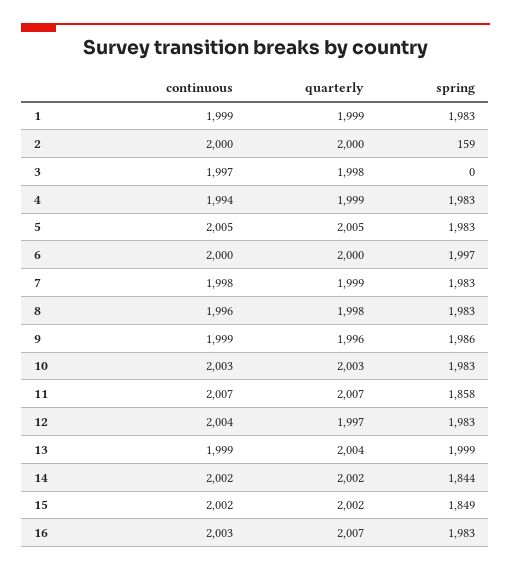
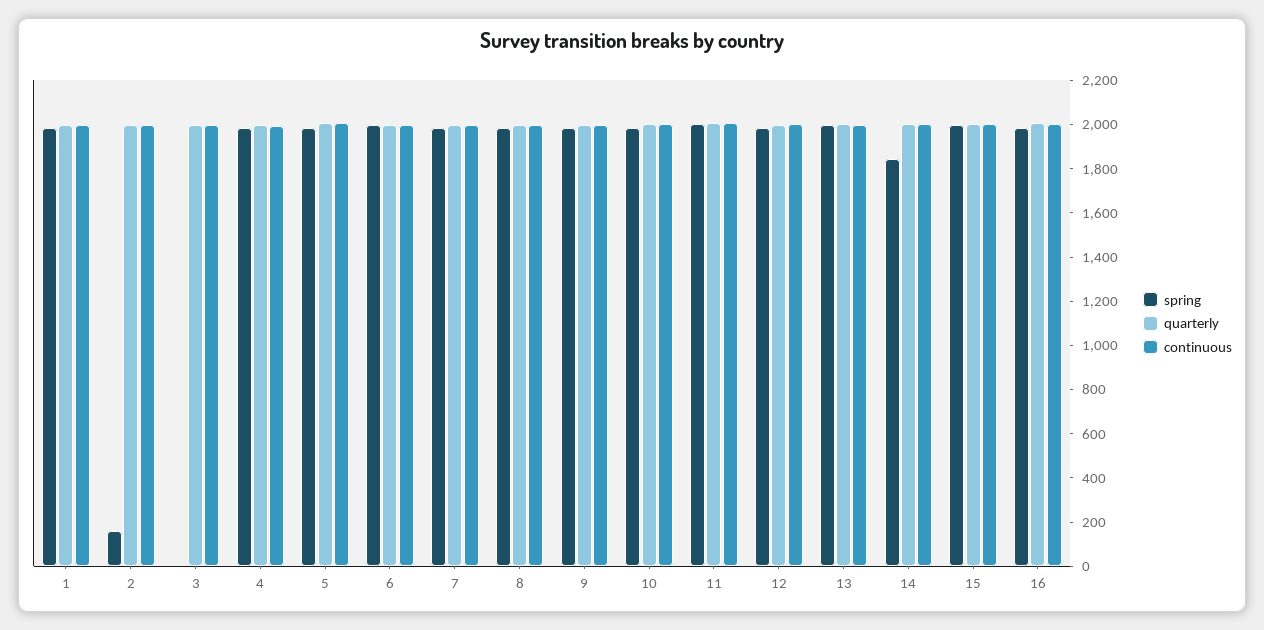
  {
    "continuous": {
      "1": 1999,
      "2": 2000,
      "3": 1997,
      "4": 1994,
      "5": 2005,
      "6": 2000,
      "7": 1998,
      "8": 1996,
      "9": 1999,
      "10": 2003,
      "11": 2007,
      "12": 2004,
      "13": 1999,
      "14": 2002,
      "15": 2002,
      "16": 2003
    },
    "quarterly": {
      "1": 1999,
      "2": 2000,
      "3": 1998,
      "4": 1999,
      "5": 2005,
      "6": 2000,
      "7": 1999,
      "8": 1998,
      "9": 1996,
      "10": 2003,
      "11": 2007,
      "12": 1997,
      "13": 2004,
      "14": 2002,
      "15": 2002,
      "16": 2007
    },
    "spring": {
      "1": 1983,
      "2": 159,
      "3": 0,
      "4": 1983,
      "5": 1983,
      "6": 1997,
      "7": 1983,
      "8": 1983,
      "9": 1986,
      "10": 1983,
-     "11": 1858,
+     "11": 2000,
      "12": 1983,
      "13": 1999,
      "14": 1844,
-     "15": 1849,
+     "15": 2000,
      "16": 1983
    }
  }

